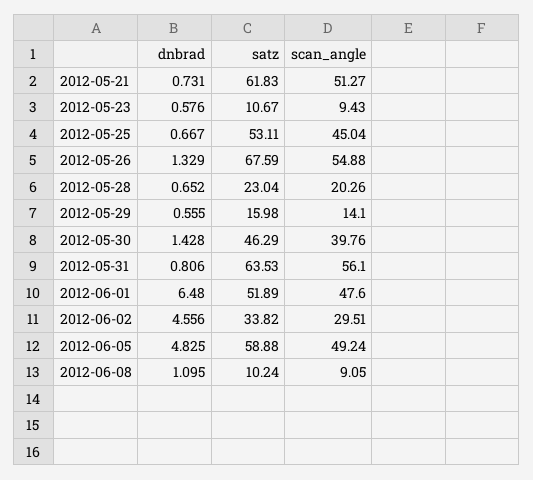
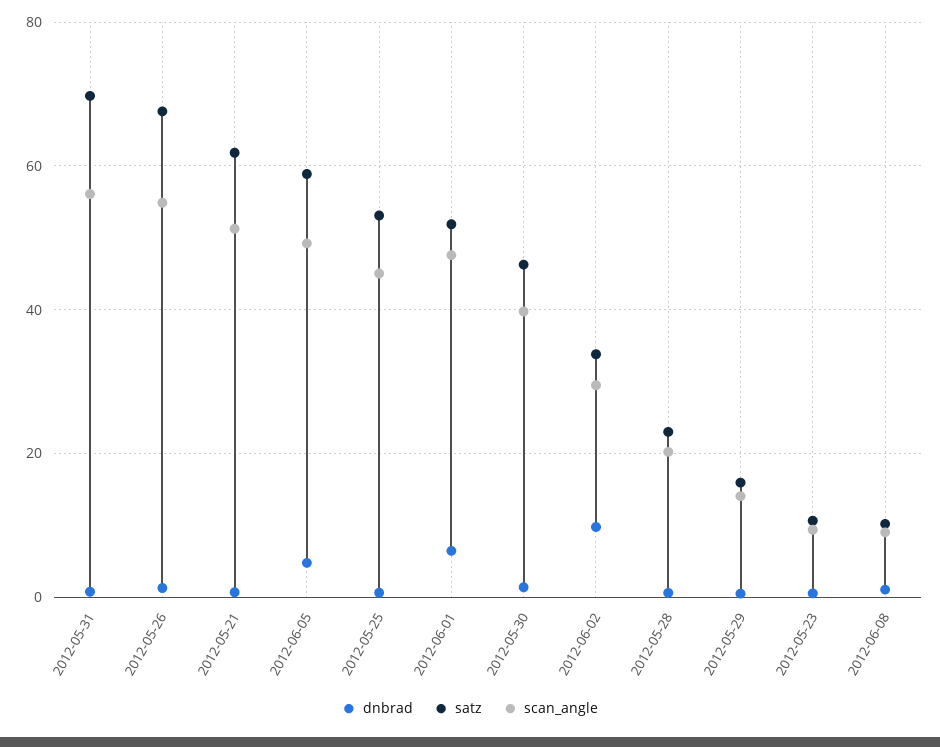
  {
    "dnbrad": {
      "2012-05-21": 0.731,
      "2012-05-23": 0.576,
      "2012-05-25": 0.667,
      "2012-05-26": 1.329,
      "2012-05-28": 0.652,
      "2012-05-29": 0.555,
      "2012-05-30": 1.428,
      "2012-05-31": 0.806,
      "2012-06-01": 6.48,
-     "2012-06-02": 4.556,
+     "2012-06-02": 10,
      "2012-06-05": 4.825,
      "2012-06-08": 1.095
    },
    "satz": {
      "2012-05-21": 61.83,
      "2012-05-23": 10.67,
      "2012-05-25": 53.11,
      "2012-05-26": 67.59,
      "2012-05-28": 23.04,
      "2012-05-29": 15.98,
      "2012-05-30": 46.29,
-     "2012-05-31": 63.53,
+     "2012-05-31": 70,
      "2012-06-01": 51.89,
      "2012-06-02": 33.82,
      "2012-06-05": 58.88,
      "2012-06-08": 10.24
    },
    "scan_angle": {
      "2012-05-21": 51.27,
      "2012-05-23": 9.43,
      "2012-05-25": 45.04,
      "2012-05-26": 54.88,
      "2012-05-28": 20.26,
      "2012-05-29": 14.1,
      "2012-05-30": 39.76,
      "2012-05-31": 56.1,
      "2012-06-01": 47.6,
      "2012-06-02": 29.51,
      "2012-06-05": 49.24,
      "2012-06-08": 9.05
    }
  }

